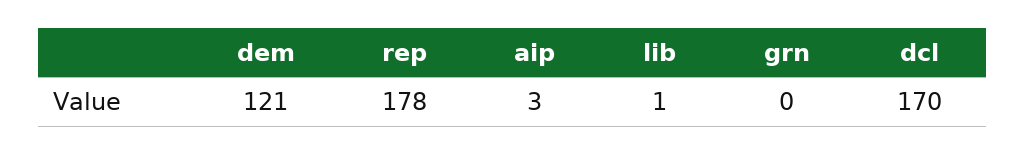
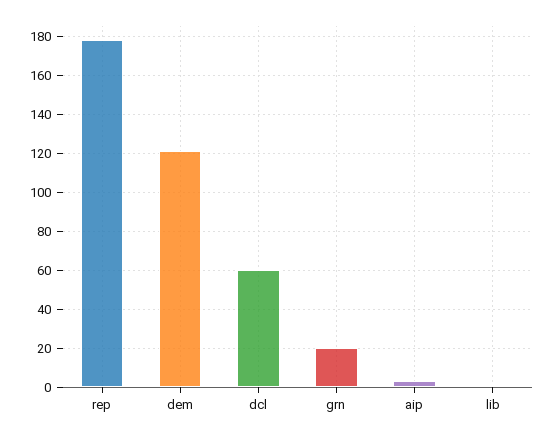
  {
    "dem": 121,
    "rep": 178,
    "aip": 3,
    "lib": 1,
-   "grn": 0,
+   "grn": 20,
-   "dcl": 170
+   "dcl": 60
  }

